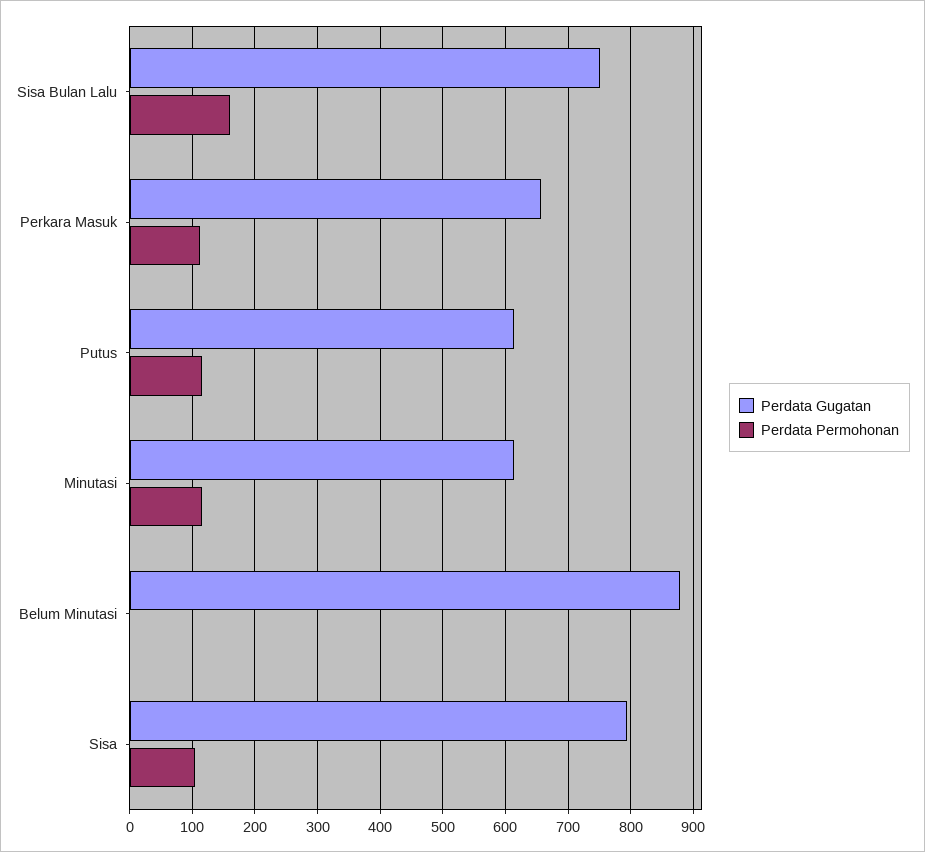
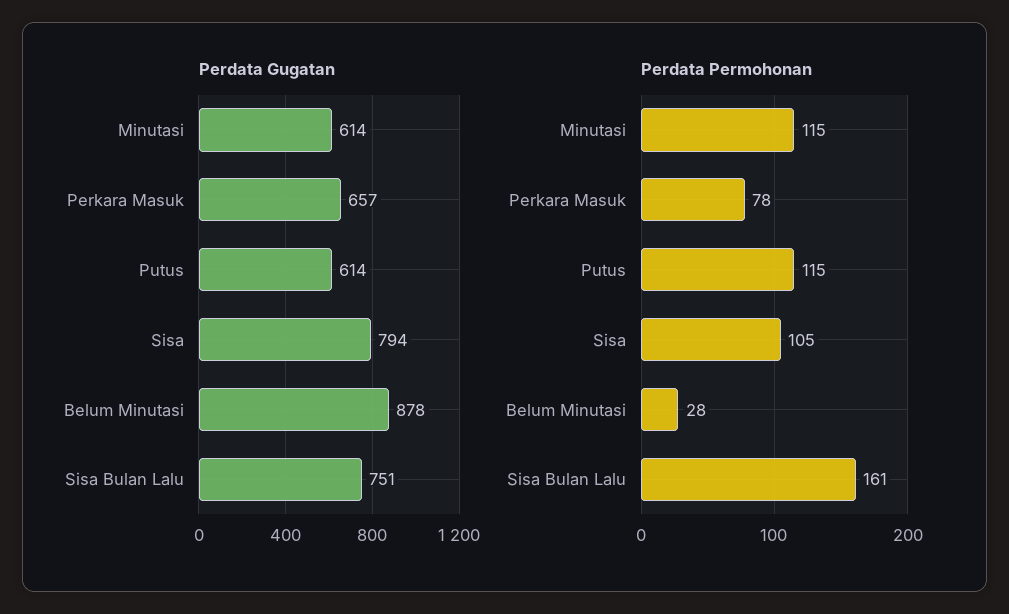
  {
    "Perdata Gugatan": {
      "Sisa Bulan Lalu": 751,
      "Perkara Masuk": 657,
      "Putus": 614,
      "Minutasi": 614,
      "Belum Minutasi": 878,
      "Sisa": 794
    },
    "Perdata Permohonan": {
      "Sisa Bulan Lalu": 161,
-     "Perkara Masuk": 110,
+     "Perkara Masuk": 78,
      "Putus": 115,
      "Minutasi": 115,
-     "Belum Minutasi": 0,
+     "Belum Minutasi": 28,
      "Sisa": 105
    }
  }

